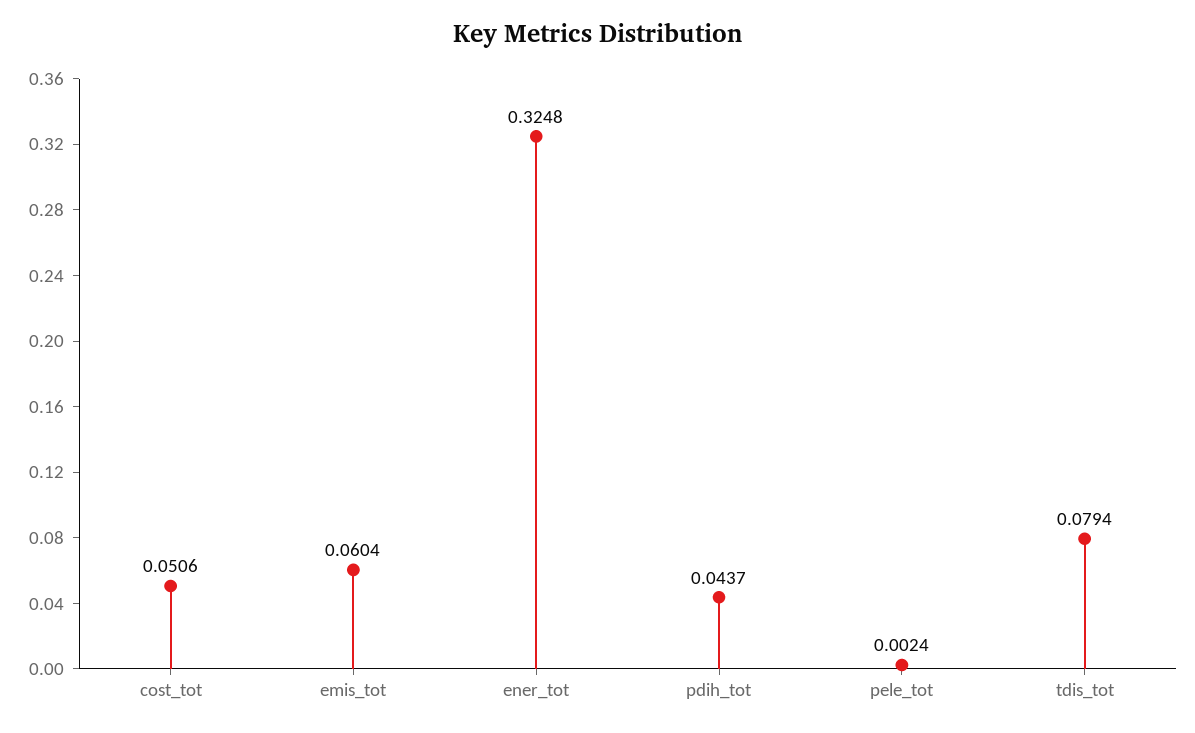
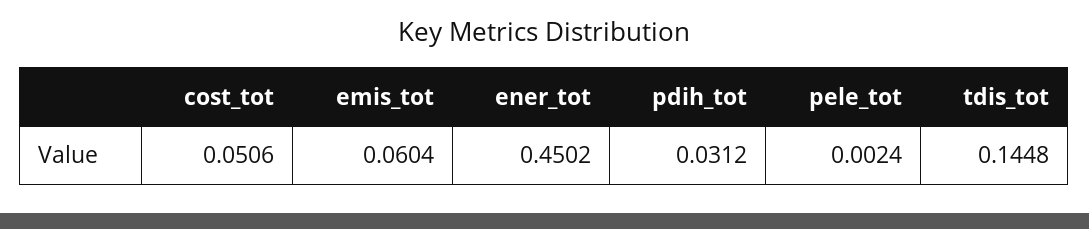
  {
    "cost_tot": 0.0506,
    "emis_tot": 0.0604,
-   "ener_tot": 0.3248,
+   "ener_tot": 0.4502,
-   "pdih_tot": 0.0437,
+   "pdih_tot": 0.0312,
    "pele_tot": 0.0024,
-   "tdis_tot": 0.0794
+   "tdis_tot": 0.1448
  }

